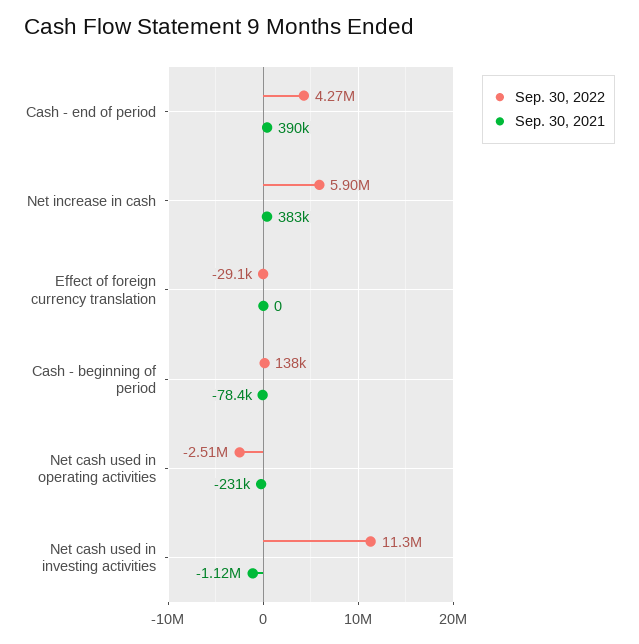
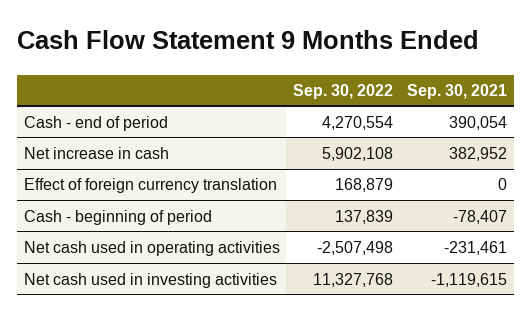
  {
    "Sep. 30, 2022": {
      "Cash - end of period": 4270554,
      "Net increase in cash": 5902108,
-     "Effect of foreign currency translation": -29100,
+     "Effect of foreign currency translation": 168879,
      "Cash - beginning of period": 137839,
      "Net cash used in operating activities": -2507498,
      "Net cash used in investing activities": 11327768
    },
    "Sep. 30, 2021": {
      "Cash - end of period": 390054,
      "Net increase in cash": 382952,
      "Effect of foreign currency translation": 0,
      "Cash - beginning of period": -78407,
      "Net cash used in operating activities": -231461,
      "Net cash used in investing activities": -1119615
    }
  }

